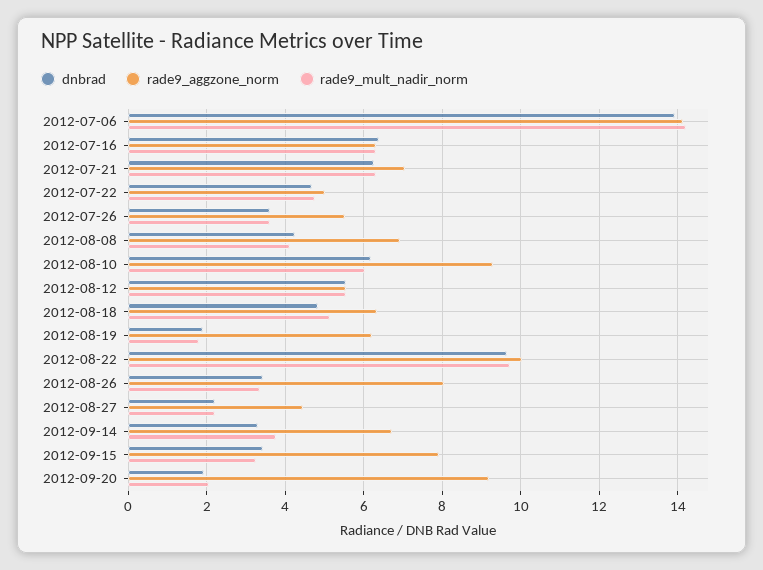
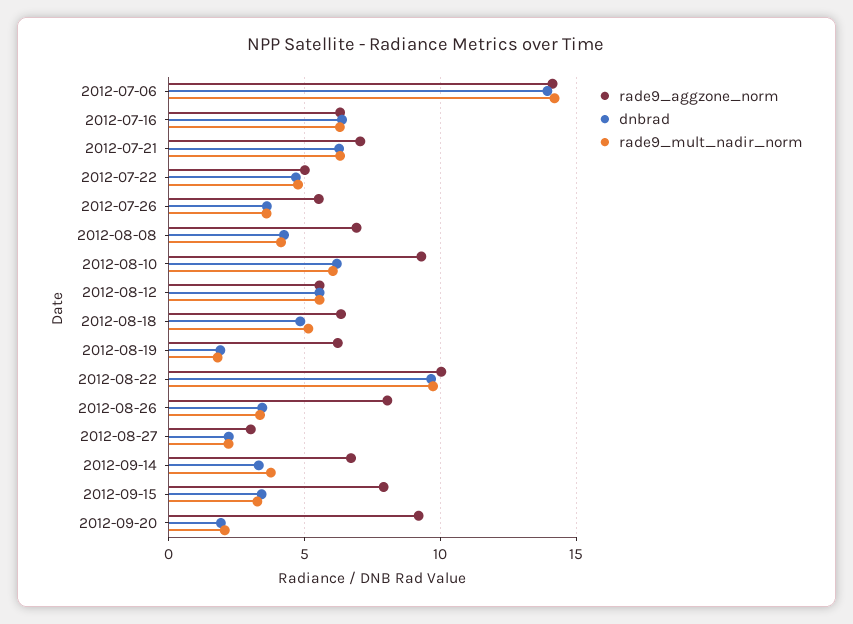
  {
    "dnbrad": {
      "2012-07-06": 14,
      "2012-07-16": 6.4,
      "2012-07-21": 6.2,
      "2012-07-22": 4.6,
      "2012-07-26": 3.6,
      "2012-08-08": 4.2,
      "2012-08-10": 6.2,
      "2012-08-12": 5.6,
      "2012-08-18": 4.8,
      "2012-08-19": 2,
      "2012-08-22": 9.6,
      "2012-08-26": 3.4,
      "2012-08-27": 2.2,
      "2012-09-14": 3.4,
      "2012-09-15": 3.4,
      "2012-09-20": 2
    },
    "rade9_aggzone_norm": {
      "2012-07-06": 14.2,
      "2012-07-16": 6.4,
      "2012-07-21": 7,
      "2012-07-22": 5,
      "2012-07-26": 5.6,
      "2012-08-08": 7,
      "2012-08-10": 9.4,
      "2012-08-12": 5.6,
      "2012-08-18": 6.4,
      "2012-08-19": 6.2,
      "2012-08-22": 10,
      "2012-08-26": 8,
-     "2012-08-27": 4.4,
+     "2012-08-27": 3,
      "2012-09-14": 6.8,
      "2012-09-15": 8,
      "2012-09-20": 9.2
    },
    "rade9_mult_nadir_norm": {
      "2012-07-06": 14.2,
      "2012-07-16": 6.4,
      "2012-07-21": 6.4,
      "2012-07-22": 4.8,
      "2012-07-26": 3.6,
      "2012-08-08": 4.2,
      "2012-08-10": 6,
      "2012-08-12": 5.6,
      "2012-08-18": 5.2,
      "2012-08-19": 1.8,
      "2012-08-22": 9.8,
      "2012-08-26": 3.4,
      "2012-08-27": 2.2,
      "2012-09-14": 3.8,
      "2012-09-15": 3.2,
      "2012-09-20": 2
    }
  }

